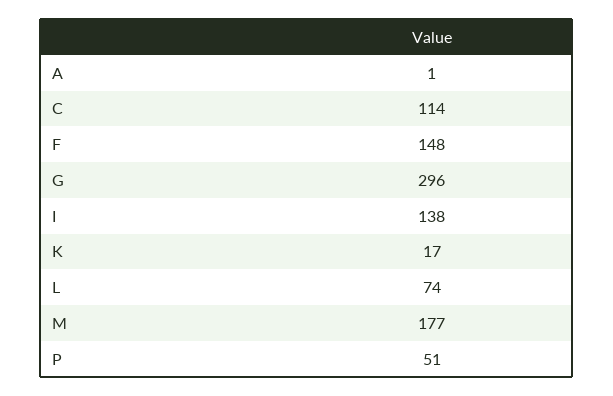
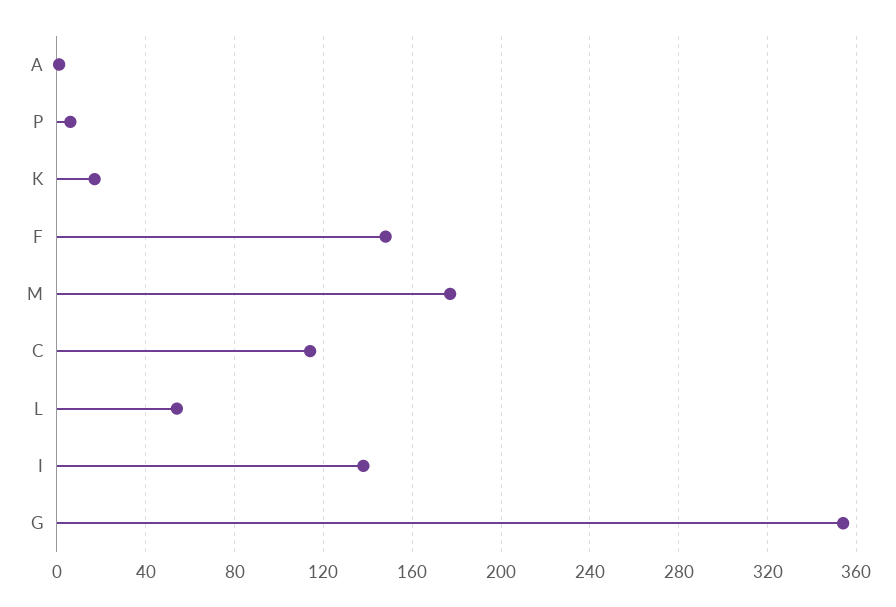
  {
    "A": 1,
    "C": 114,
    "F": 148,
-   "G": 296,
+   "G": 355,
    "I": 138,
    "K": 17,
-   "L": 74,
+   "L": 55,
    "M": 177,
-   "P": 51
+   "P": 5
  }

